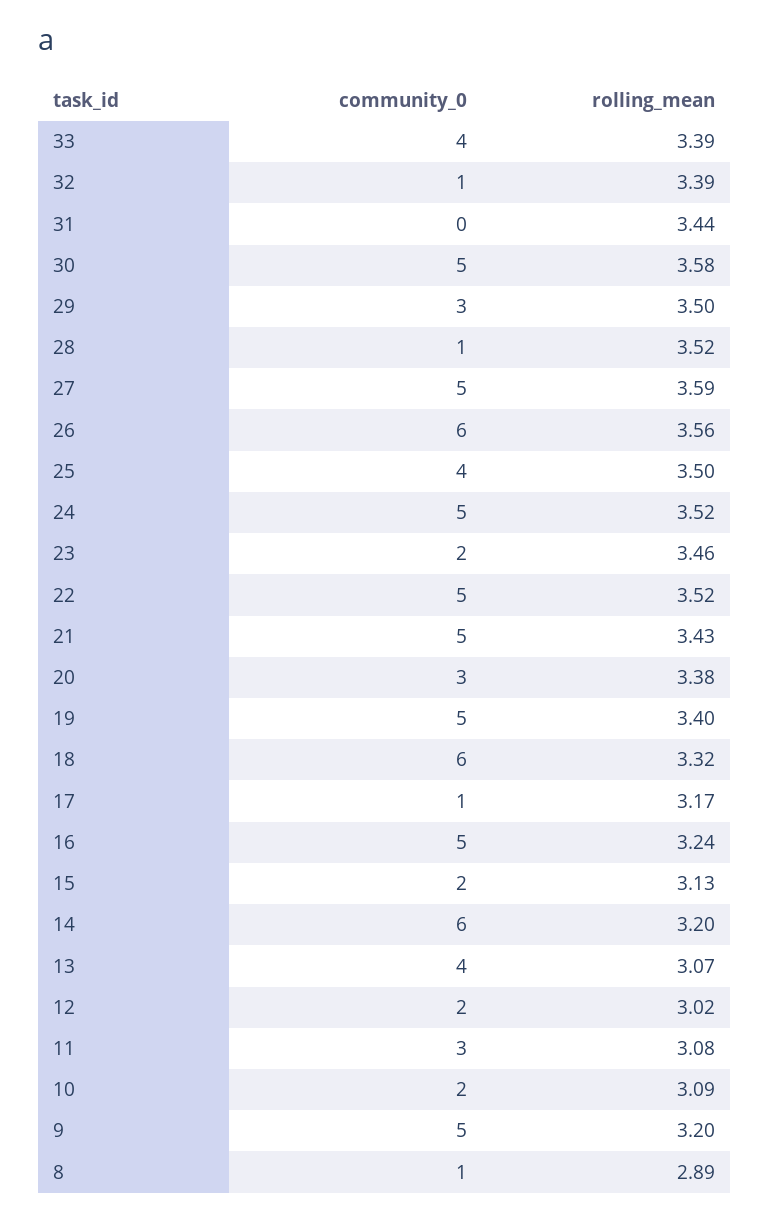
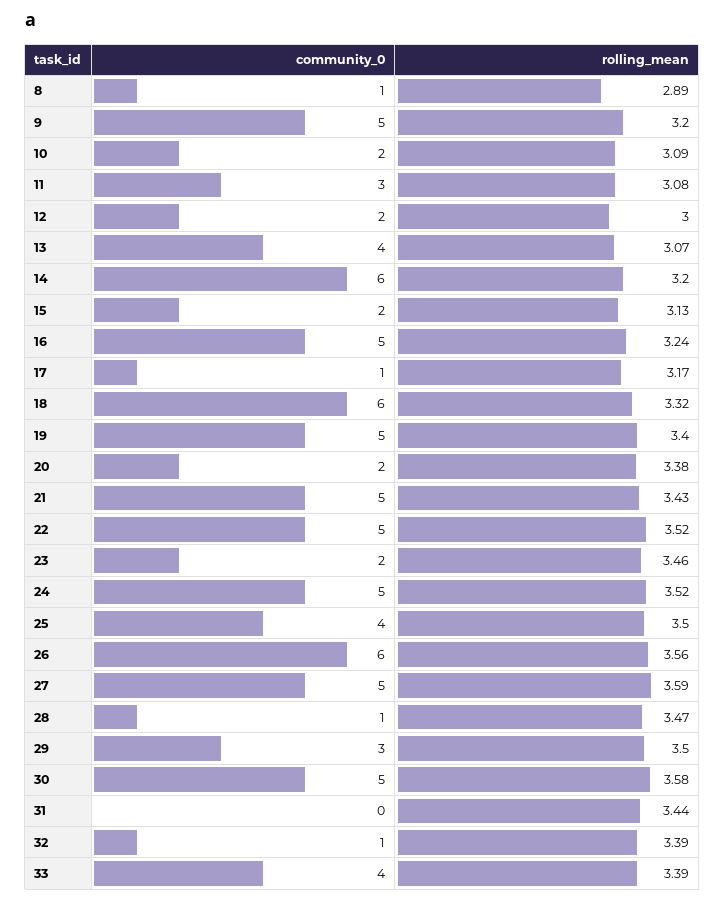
  {
    "community_0": {
      "33": 4,
      "32": 1,
      "31": 0,
      "30": 5,
      "29": 3,
      "28": 1,
      "27": 5,
      "26": 6,
      "25": 4,
      "24": 5,
      "23": 2,
      "22": 5,
      "21": 5,
-     "20": 3,
+     "20": 2,
      "19": 5,
      "18": 6,
      "17": 1,
      "16": 5,
      "15": 2,
      "14": 6,
      "13": 4,
      "12": 2,
      "11": 3,
      "10": 2,
      "9": 5,
      "8": 1
    },
    "rolling_mean": {
      "33": 3.39,
      "32": 3.39,
      "31": 3.44,
      "30": 3.58,
      "29": 3.5,
-     "28": 3.52,
+     "28": 3.47,
      "27": 3.59,
      "26": 3.56,
      "25": 3.5,
      "24": 3.52,
      "23": 3.46,
      "22": 3.52,
      "21": 3.43,
      "20": 3.38,
      "19": 3.4,
      "18": 3.32,
      "17": 3.17,
      "16": 3.24,
      "15": 3.13,
      "14": 3.2,
      "13": 3.07,
-     "12": 3.02,
+     "12": 3,
      "11": 3.08,
      "10": 3.09,
      "9": 3.2,
      "8": 2.89
    }
  }

